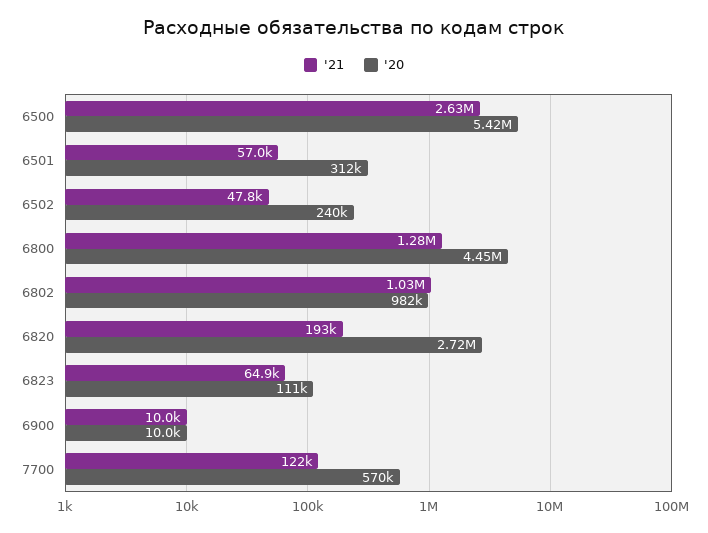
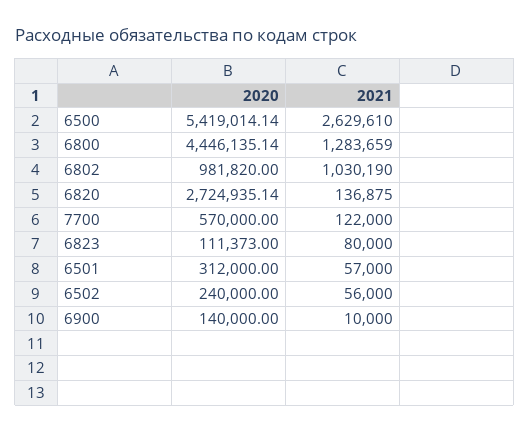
  {
    "'21": {
      "6500": 2629610,
      "6501": 57000,
-     "6502": 47800,
+     "6502": 56000,
      "6800": 1283659,
      "6802": 1030190,
-     "6820": 193000,
+     "6820": 136875,
-     "6823": 64900,
+     "6823": 80000,
      "6900": 10000,
      "7700": 122000
    },
    "'20": {
      "6500": 5419014.14,
      "6501": 312000,
      "6502": 240000,
      "6800": 4446135.14,
      "6802": 981820,
      "6820": 2724935.14,
      "6823": 111373,
-     "6900": 10000,
+     "6900": 140000,
      "7700": 570000
    }
  }

